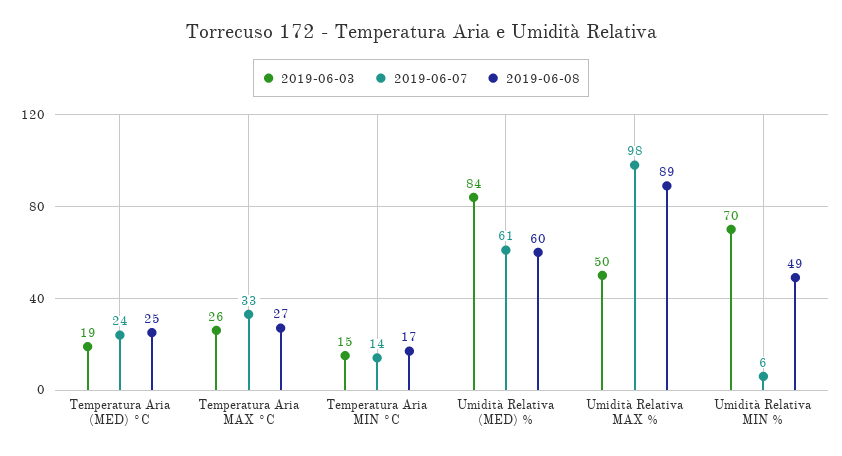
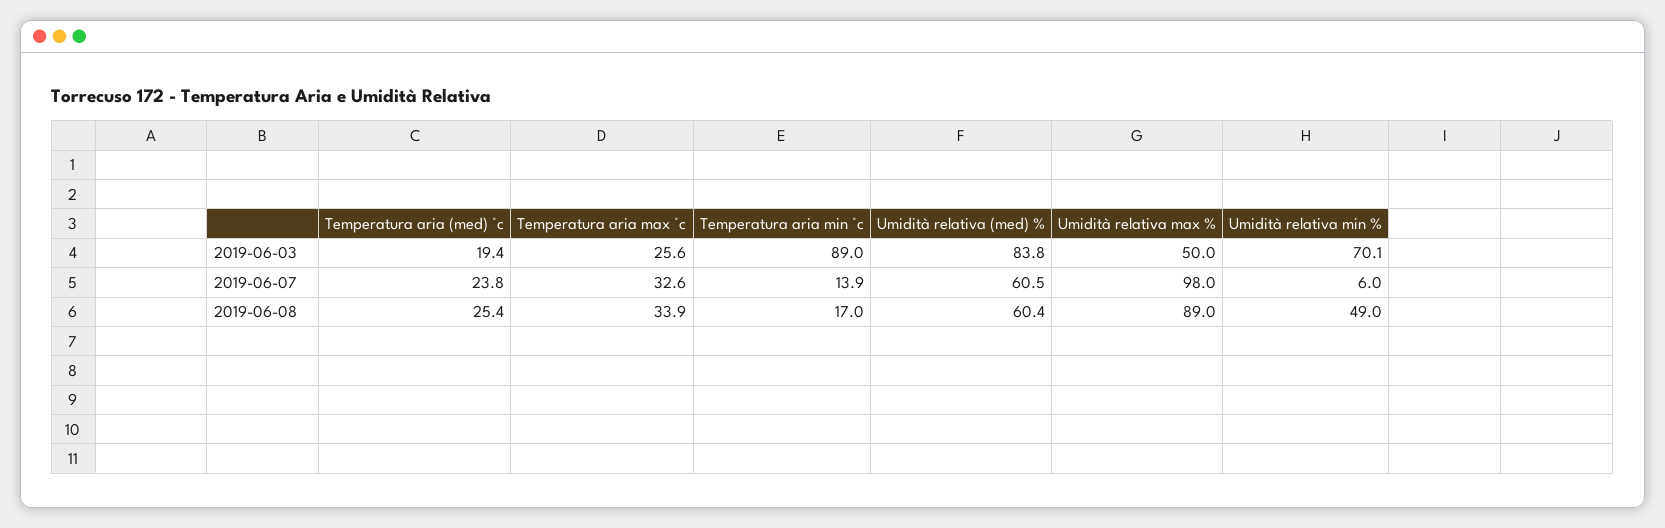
  {
    "2019-06-03": {
      "Temperatura Aria (MED) °C": 19.4,
      "Temperatura Aria MAX °C": 25.6,
-     "Temperatura Aria MIN °C": 15,
+     "Temperatura Aria MIN °C": 89,
      "Umidità Relativa (MED) %": 83.8,
      "Umidità Relativa MAX %": 50,
      "Umidità Relativa MIN %": 70.1
    },
    "2019-06-07": {
      "Temperatura Aria (MED) °C": 23.8,
      "Temperatura Aria MAX °C": 32.6,
      "Temperatura Aria MIN °C": 13.9,
      "Umidità Relativa (MED) %": 60.5,
      "Umidità Relativa MAX %": 98,
      "Umidità Relativa MIN %": 6
    },
    "2019-06-08": {
      "Temperatura Aria (MED) °C": 25.4,
-     "Temperatura Aria MAX °C": 27,
+     "Temperatura Aria MAX °C": 33.9,
      "Temperatura Aria MIN °C": 17,
      "Umidità Relativa (MED) %": 60.4,
      "Umidità Relativa MAX %": 89,
      "Umidità Relativa MIN %": 49
    }
  }

